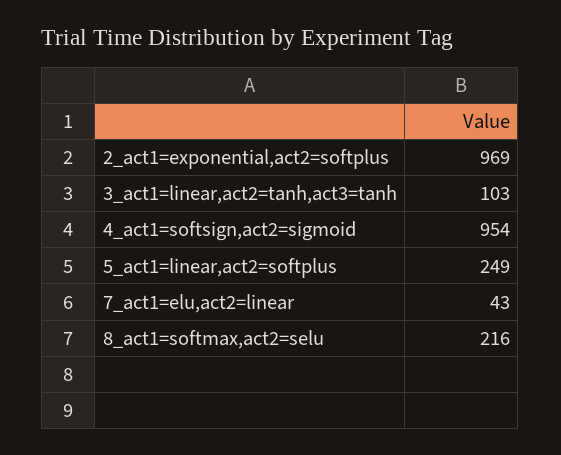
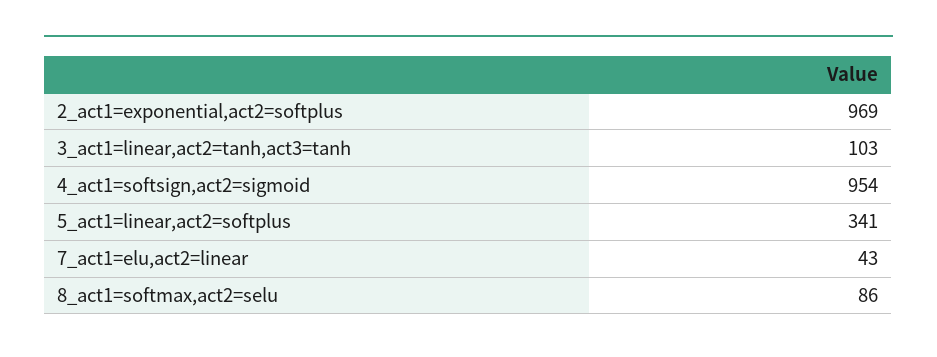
  {
    "2_act1=exponential,act2=softplus": 969,
    "3_act1=linear,act2=tanh,act3=tanh": 103,
    "4_act1=softsign,act2=sigmoid": 954,
-   "5_act1=linear,act2=softplus": 249,
+   "5_act1=linear,act2=softplus": 341,
    "7_act1=elu,act2=linear": 43,
-   "8_act1=softmax,act2=selu": 216
+   "8_act1=softmax,act2=selu": 86
  }

